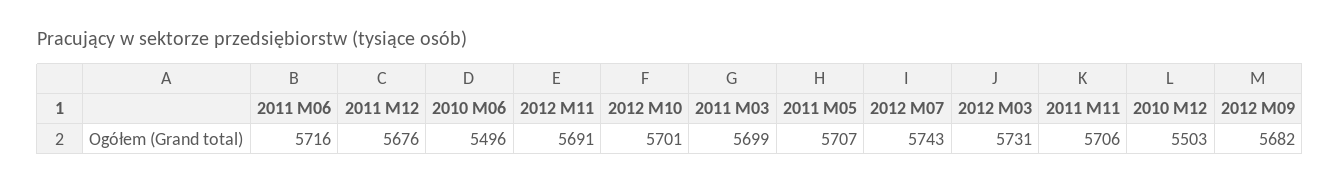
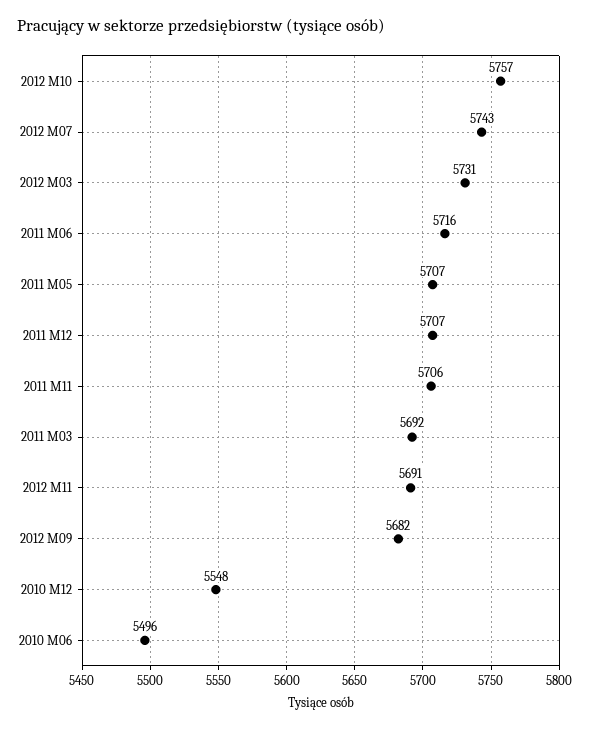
  {
    "2011 M06": 5716,
-   "2011 M12": 5676,
+   "2011 M12": 5707,
    "2010 M06": 5496,
    "2012 M11": 5691,
-   "2012 M10": 5701,
+   "2012 M10": 5757,
-   "2011 M03": 5699,
+   "2011 M03": 5692,
    "2011 M05": 5707,
    "2012 M07": 5743,
    "2012 M03": 5731,
    "2011 M11": 5706,
-   "2010 M12": 5503,
+   "2010 M12": 5548,
    "2012 M09": 5682
  }

